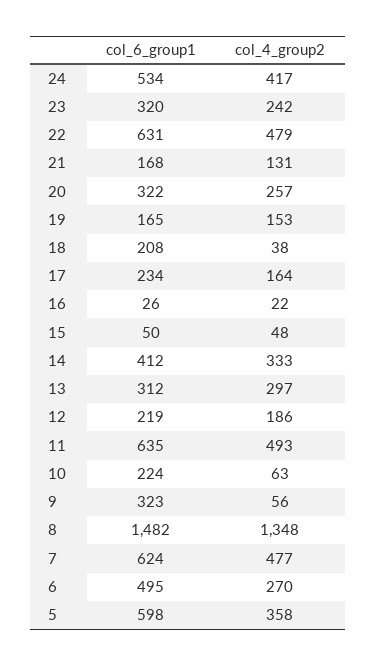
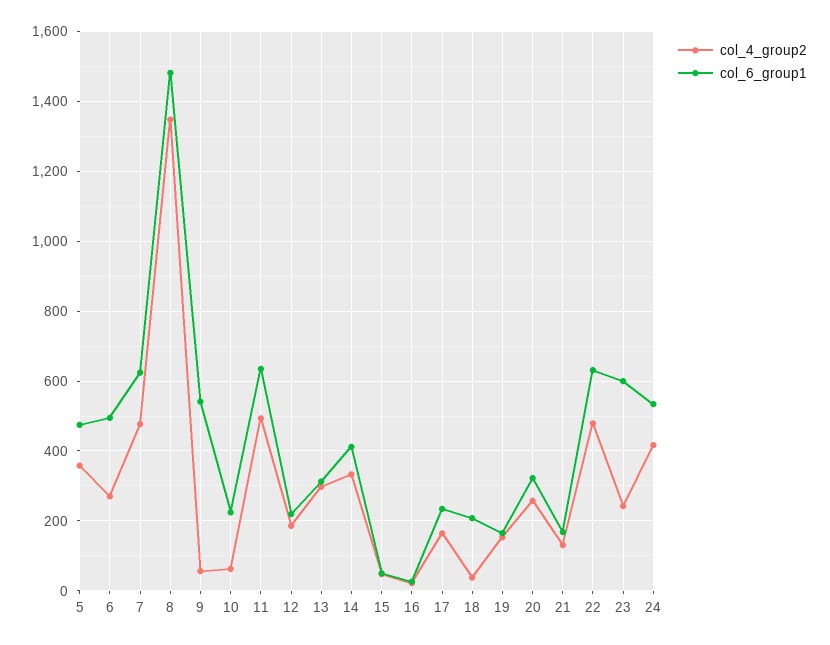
  {
    "col_6_group1": {
      "24": 534,
-     "23": 320,
+     "23": 600,
      "22": 631,
      "21": 168,
      "20": 322,
      "19": 165,
      "18": 208,
      "17": 234,
      "16": 26,
      "15": 50,
      "14": 412,
      "13": 312,
      "12": 219,
      "11": 635,
      "10": 224,
-     "9": 323,
+     "9": 540,
      "8": 1482,
      "7": 624,
      "6": 495,
-     "5": 598
+     "5": 480
    },
    "col_4_group2": {
      "24": 417,
      "23": 242,
      "22": 479,
      "21": 131,
      "20": 257,
      "19": 153,
      "18": 38,
      "17": 164,
      "16": 22,
      "15": 48,
      "14": 333,
      "13": 297,
      "12": 186,
      "11": 493,
      "10": 63,
      "9": 56,
      "8": 1348,
      "7": 477,
      "6": 270,
      "5": 358
    }
  }

